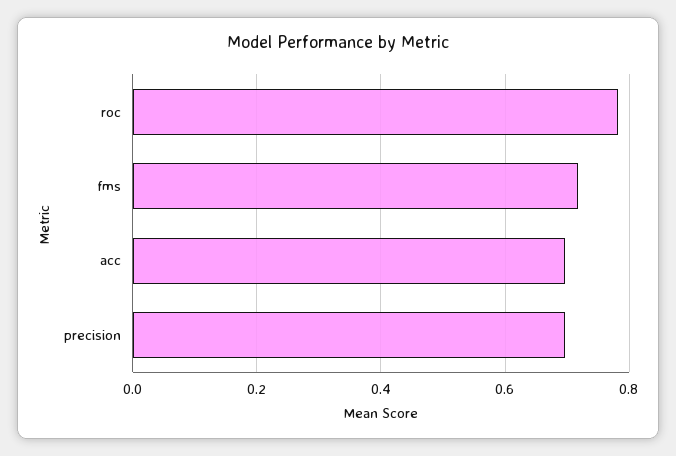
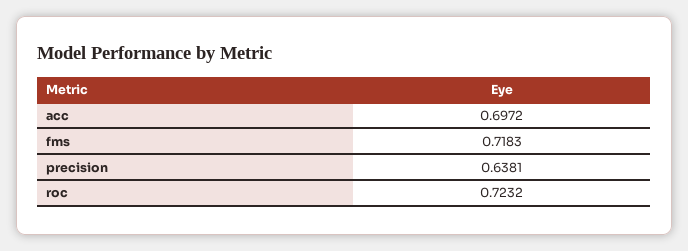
  {
-   "roc": 0.78,
+   "roc": 0.7232,
    "fms": 0.7183,
    "acc": 0.6972,
-   "precision": 0.7
+   "precision": 0.6381
  }

